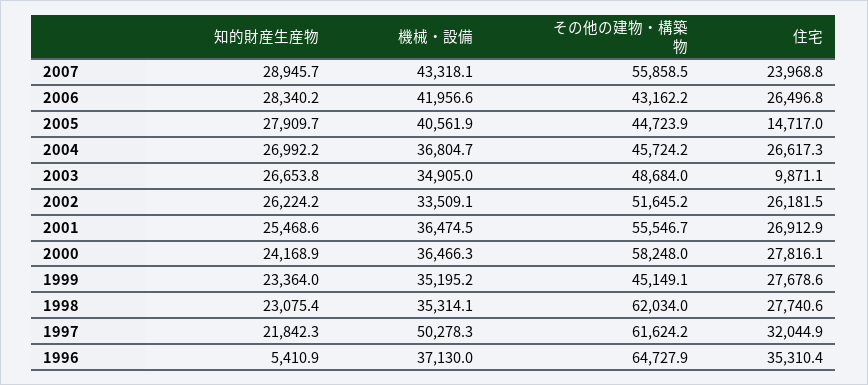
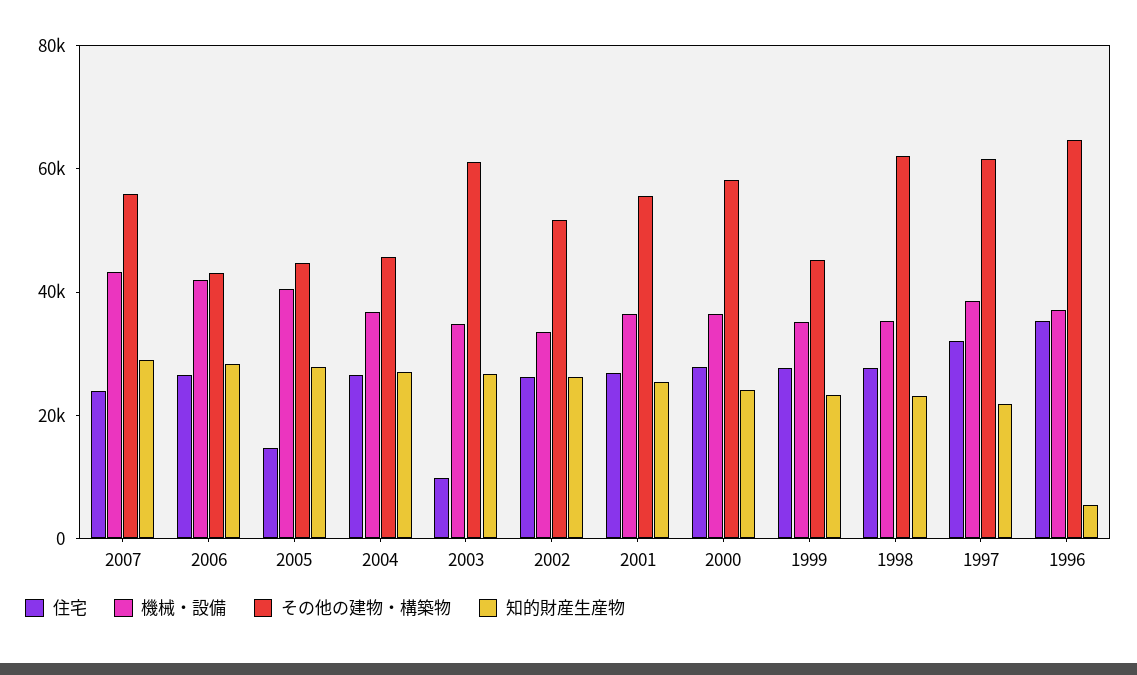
  {
    "知的財産生産物": {
      "2007": 28945.7,
      "2006": 28340.2,
      "2005": 27909.7,
      "2004": 26992.2,
      "2003": 26653.8,
      "2002": 26224.2,
      "2001": 25468.6,
      "2000": 24168.9,
      "1999": 23364,
      "1998": 23075.4,
      "1997": 21842.3,
      "1996": 5410.9
    },
    "機械・設備": {
      "2007": 43318.1,
      "2006": 41956.6,
      "2005": 40561.9,
      "2004": 36804.7,
      "2003": 34905,
      "2002": 33509.1,
      "2001": 36474.5,
      "2000": 36466.3,
      "1999": 35195.2,
      "1998": 35314.1,
-     "1997": 50278.3,
+     "1997": 40000,
      "1996": 37130
    },
    "その他の建物・構築物": {
      "2007": 55858.5,
      "2006": 43162.2,
      "2005": 44723.9,
      "2004": 45724.2,
-     "2003": 48684,
+     "2003": 60000,
      "2002": 51645.2,
      "2001": 55546.7,
      "2000": 58248,
      "1999": 45149.1,
      "1998": 62034,
      "1997": 61624.2,
      "1996": 64727.9
    },
    "住宅": {
      "2007": 23968.8,
      "2006": 26496.8,
      "2005": 14717,
      "2004": 26617.3,
      "2003": 9871.1,
      "2002": 26181.5,
      "2001": 26912.9,
      "2000": 27816.1,
      "1999": 27678.6,
      "1998": 27740.6,
      "1997": 32044.9,
      "1996": 35310.4
    }
  }

